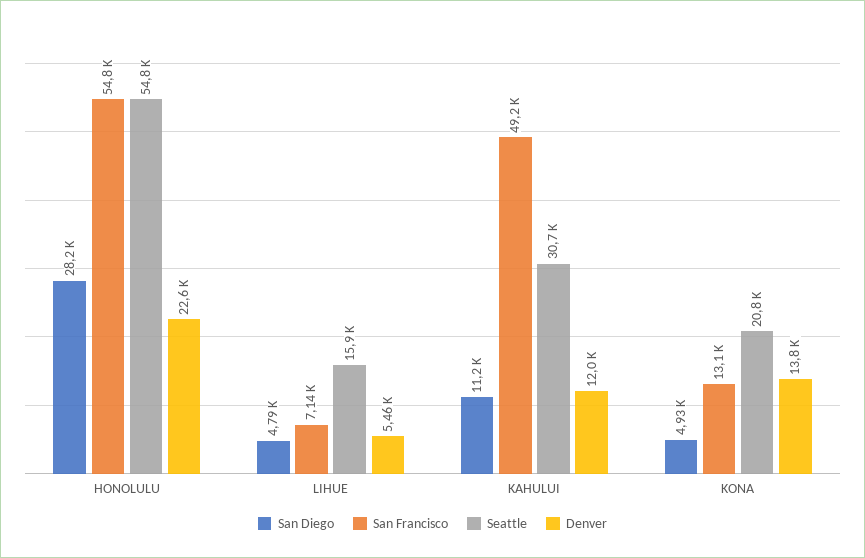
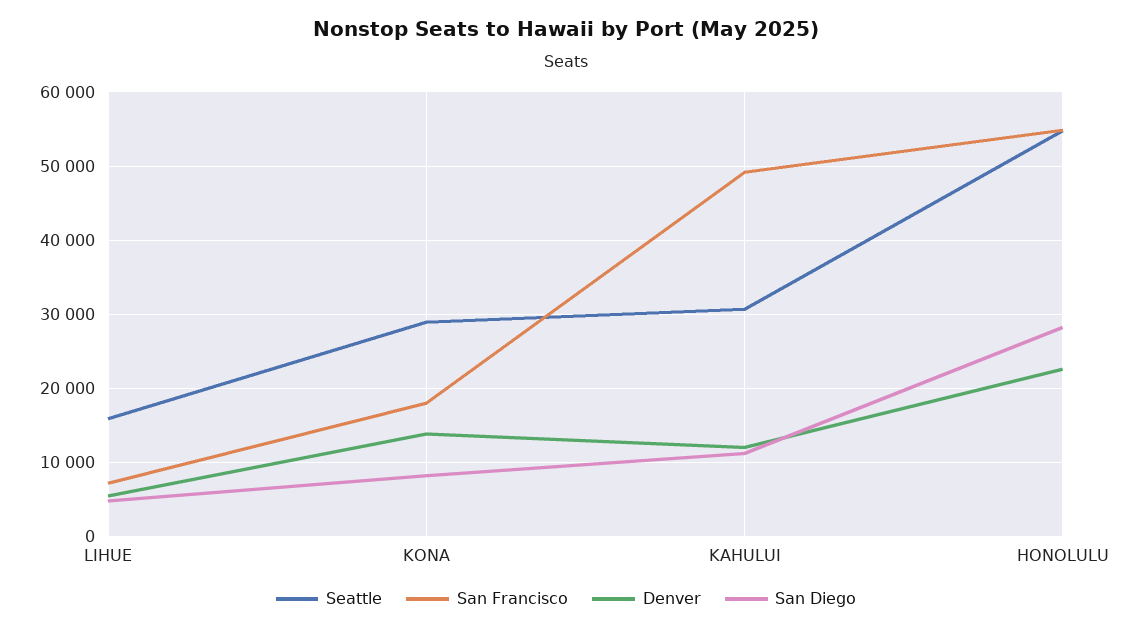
  {
    "San Diego": {
      "HONOLULU": 28200,
      "LIHUE": 4790,
      "KAHULUI": 11200,
-     "KONA": 4930
+     "KONA": 8000
    },
    "San Francisco": {
      "HONOLULU": 54800,
      "LIHUE": 7140,
      "KAHULUI": 49200,
-     "KONA": 13100
+     "KONA": 18000
    },
    "Seattle": {
      "HONOLULU": 54800,
      "LIHUE": 15900,
      "KAHULUI": 30700,
-     "KONA": 20800
+     "KONA": 29000
    },
    "Denver": {
      "HONOLULU": 22600,
      "LIHUE": 5460,
      "KAHULUI": 12000,
      "KONA": 13800
    }
  }

